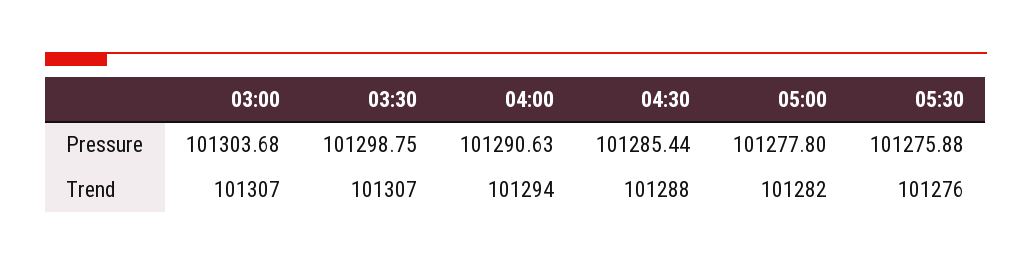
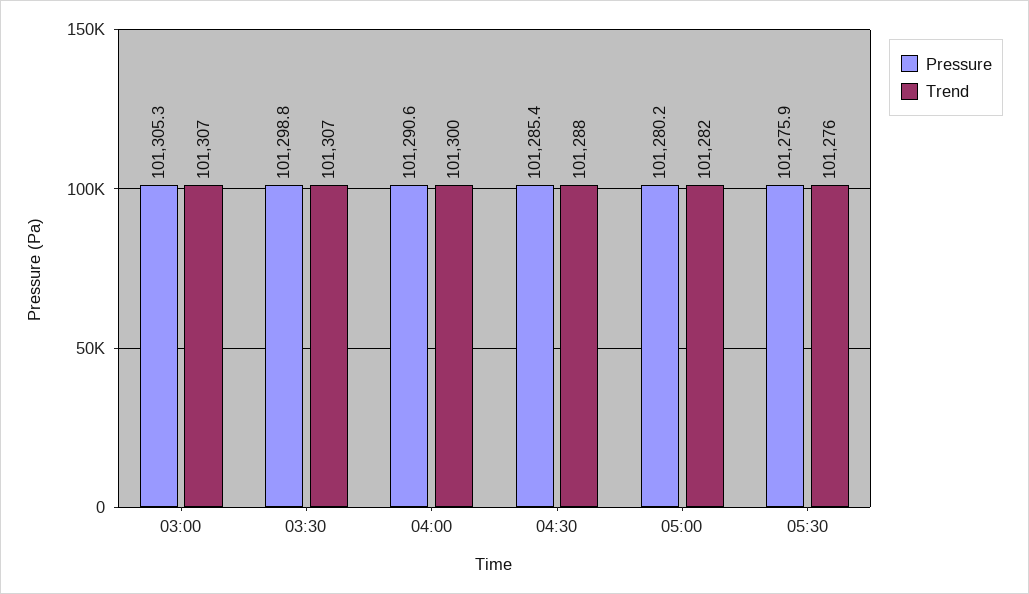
  {
    "Pressure": {
-     "03:00": 101303.68,
+     "03:00": 101305.3,
      "03:30": 101298.75,
      "04:00": 101290.63,
      "04:30": 101285.44,
-     "05:00": 101277.8,
+     "05:00": 101280.2,
      "05:30": 101275.88
    },
    "Trend": {
      "03:00": 101307,
      "03:30": 101307,
-     "04:00": 101294,
+     "04:00": 101300,
      "04:30": 101288,
      "05:00": 101282,
      "05:30": 101276
    }
  }

